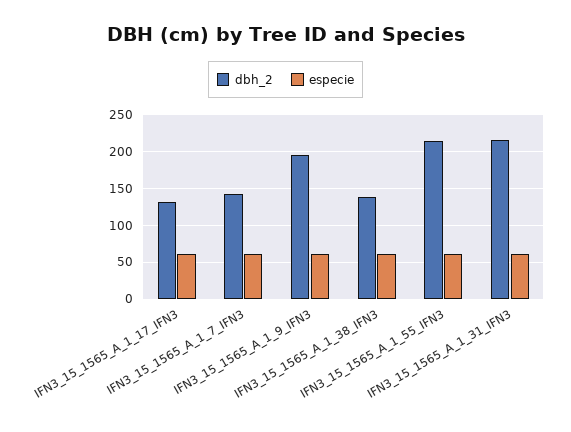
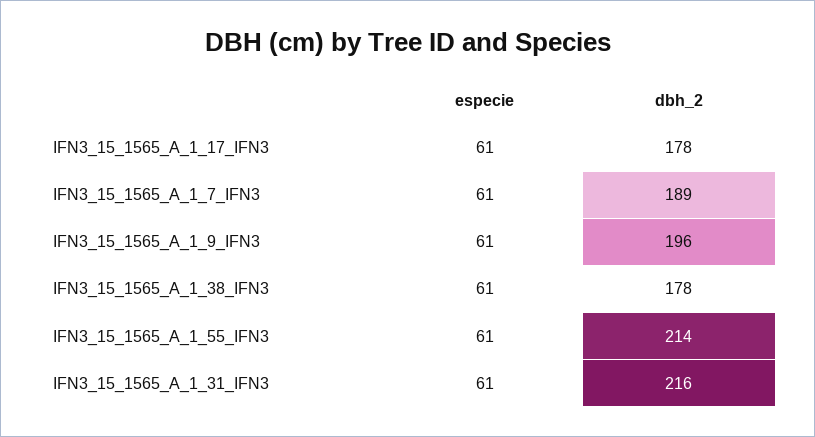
  {
    "dbh_2": {
-     "IFN3_15_1565_A_1_17_IFN3": 130,
+     "IFN3_15_1565_A_1_17_IFN3": 178,
-     "IFN3_15_1565_A_1_7_IFN3": 140,
+     "IFN3_15_1565_A_1_7_IFN3": 189,
      "IFN3_15_1565_A_1_9_IFN3": 196,
-     "IFN3_15_1565_A_1_38_IFN3": 140,
+     "IFN3_15_1565_A_1_38_IFN3": 178,
      "IFN3_15_1565_A_1_55_IFN3": 214,
      "IFN3_15_1565_A_1_31_IFN3": 216
    },
    "especie": {
      "IFN3_15_1565_A_1_17_IFN3": 61,
      "IFN3_15_1565_A_1_7_IFN3": 61,
      "IFN3_15_1565_A_1_9_IFN3": 61,
      "IFN3_15_1565_A_1_38_IFN3": 61,
      "IFN3_15_1565_A_1_55_IFN3": 61,
      "IFN3_15_1565_A_1_31_IFN3": 61
    }
  }

